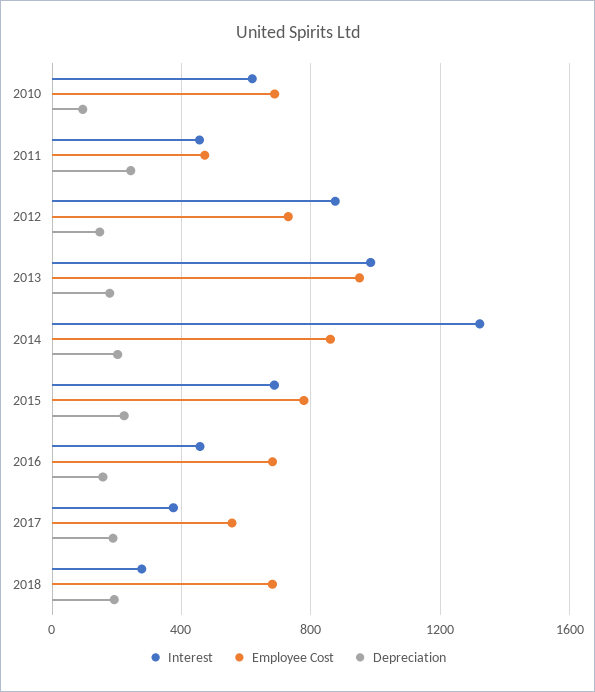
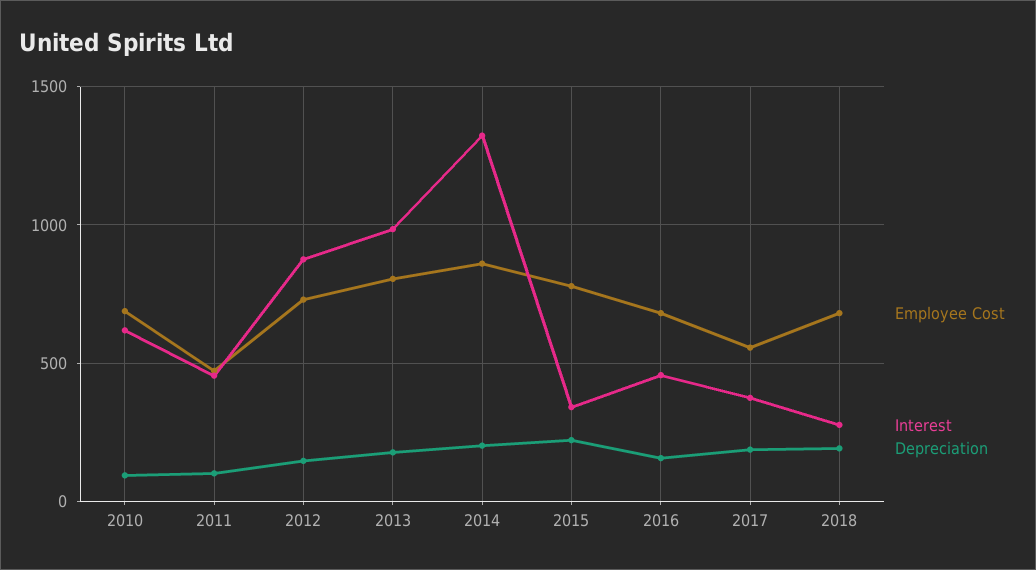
  {
    "Interest": {
      "2010": 600,
      "2011": 450,
      "2012": 900,
      "2013": 1000,
      "2014": 1300,
-     "2015": 700,
+     "2015": 350,
      "2016": 450,
      "2017": 400,
      "2018": 300
    },
    "Employee Cost": {
      "2010": 700,
      "2011": 450,
      "2012": 750,
-     "2013": 950,
+     "2013": 800,
      "2014": 850,
      "2015": 800,
      "2016": 700,
      "2017": 550,
      "2018": 700
    },
    "Depreciation": {
      "2010": 100,
-     "2011": 250,
+     "2011": 100,
      "2012": 150,
      "2013": 200,
      "2014": 200,
      "2015": 200,
      "2016": 150,
      "2017": 200,
      "2018": 200
    }
  }

